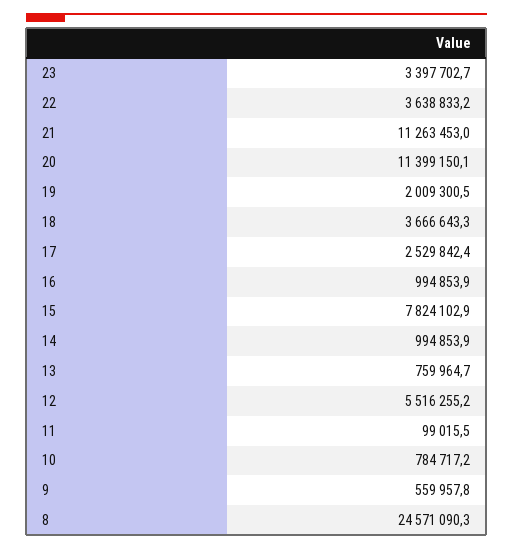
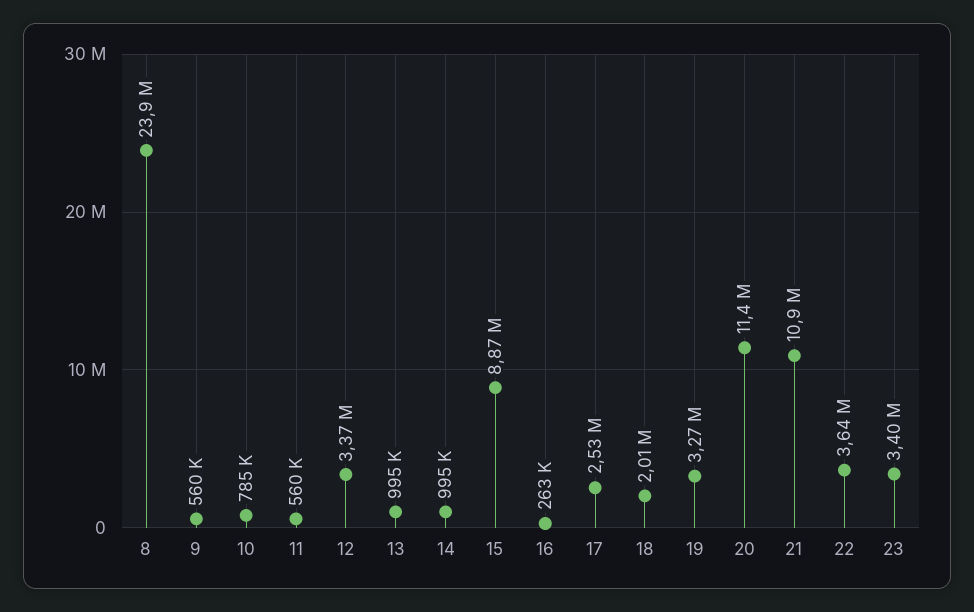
  {
    "23": 3397702.7,
    "22": 3638833.2,
-   "21": 11263453,
+   "21": 10900000,
    "20": 11399150.1,
-   "19": 2009300.5,
+   "19": 3270000,
-   "18": 3666643.3,
+   "18": 2010000,
    "17": 2529842.4,
-   "16": 994853.9,
+   "16": 263000,
-   "15": 7824102.9,
+   "15": 8870000,
    "14": 994853.9,
-   "13": 759964.7,
+   "13": 995000,
-   "12": 5516255.2,
+   "12": 3370000,
-   "11": 99015.5,
+   "11": 560000,
    "10": 784717.2,
    "9": 559957.8,
-   "8": 24571090.3
+   "8": 23900000
  }

